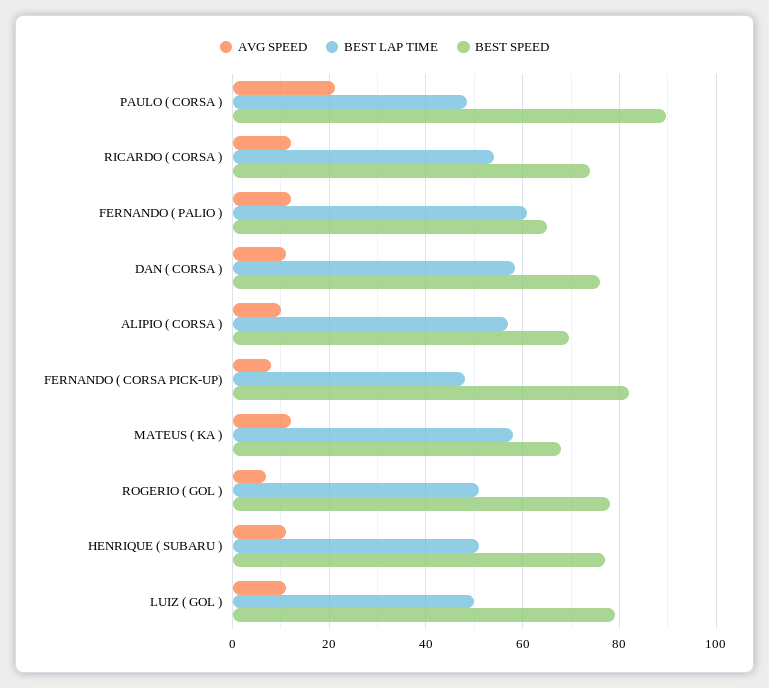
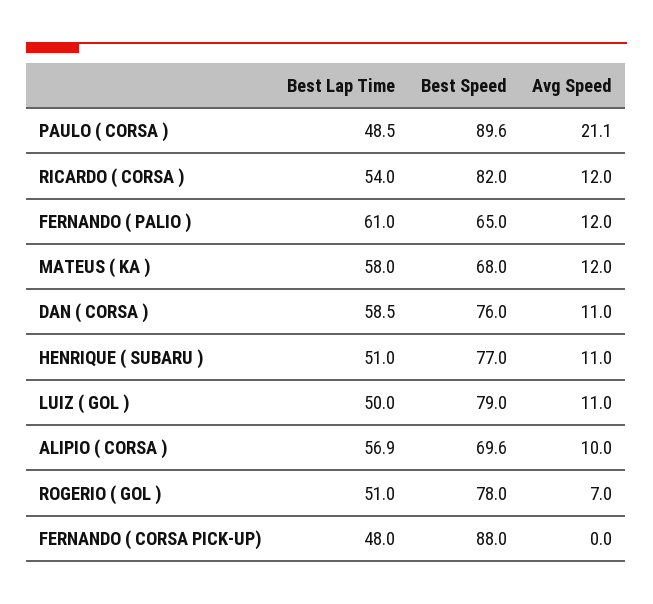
  {
    "AVG SPEED": {
      "PAULO ( CORSA )": 21.1,
      "RICARDO ( CORSA )": 12,
      "FERNANDO ( PALIO )": 12,
      "DAN ( CORSA )": 11,
      "ALIPIO ( CORSA )": 10,
-     "FERNANDO ( CORSA PICK-UP)": 8,
+     "FERNANDO ( CORSA PICK-UP)": 0,
      "MATEUS ( KA )": 12,
      "ROGERIO ( GOL )": 7,
      "HENRIQUE ( SUBARU )": 11,
      "LUIZ ( GOL )": 11
    },
    "BEST LAP TIME": {
      "PAULO ( CORSA )": 48.5,
      "RICARDO ( CORSA )": 54,
      "FERNANDO ( PALIO )": 61,
      "DAN ( CORSA )": 58.5,
      "ALIPIO ( CORSA )": 56.9,
      "FERNANDO ( CORSA PICK-UP)": 48,
      "MATEUS ( KA )": 58,
      "ROGERIO ( GOL )": 51,
      "HENRIQUE ( SUBARU )": 51,
      "LUIZ ( GOL )": 50
    },
    "BEST SPEED": {
      "PAULO ( CORSA )": 89.6,
-     "RICARDO ( CORSA )": 74,
+     "RICARDO ( CORSA )": 82,
      "FERNANDO ( PALIO )": 65,
      "DAN ( CORSA )": 76,
      "ALIPIO ( CORSA )": 69.6,
-     "FERNANDO ( CORSA PICK-UP)": 82,
+     "FERNANDO ( CORSA PICK-UP)": 88,
      "MATEUS ( KA )": 68,
      "ROGERIO ( GOL )": 78,
      "HENRIQUE ( SUBARU )": 77,
      "LUIZ ( GOL )": 79
    }
  }

